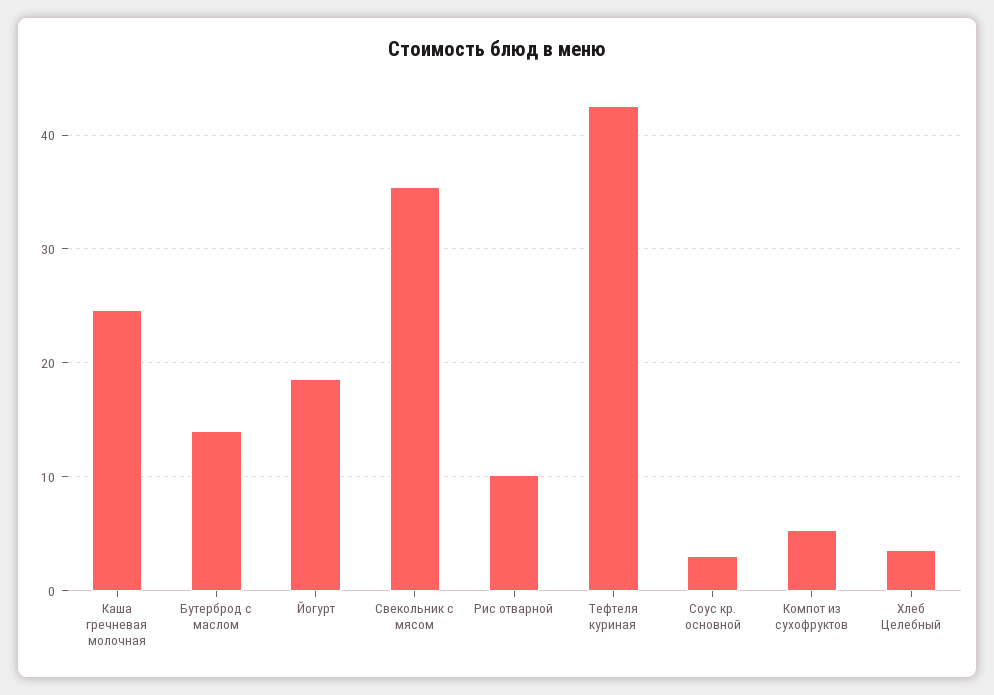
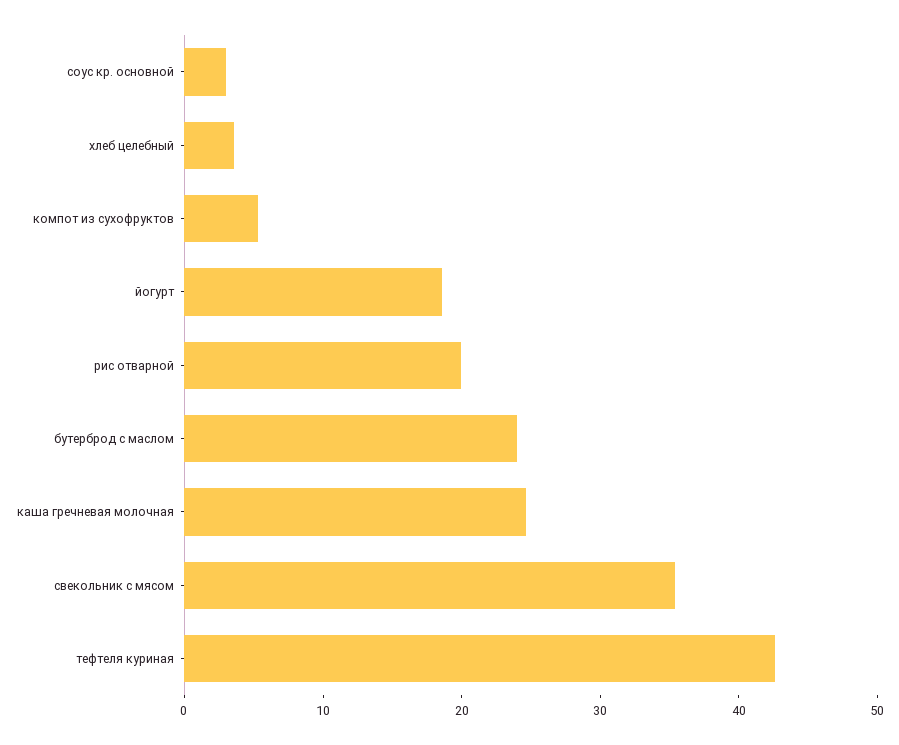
  {
    "Каша гречневая молочная": 25,
-   "Бутерброд с маслом": 14,
+   "Бутерброд с маслом": 24,
    "Йогурт": 19,
    "Свекольник с мясом": 35,
-   "Рис отварной": 10,
+   "Рис отварной": 20,
    "Тефтеля куриная": 43,
    "Соус кр. основной": 3,
    "Компот из сухофруктов": 5,
    "Хлеб Целебный": 4
  }

